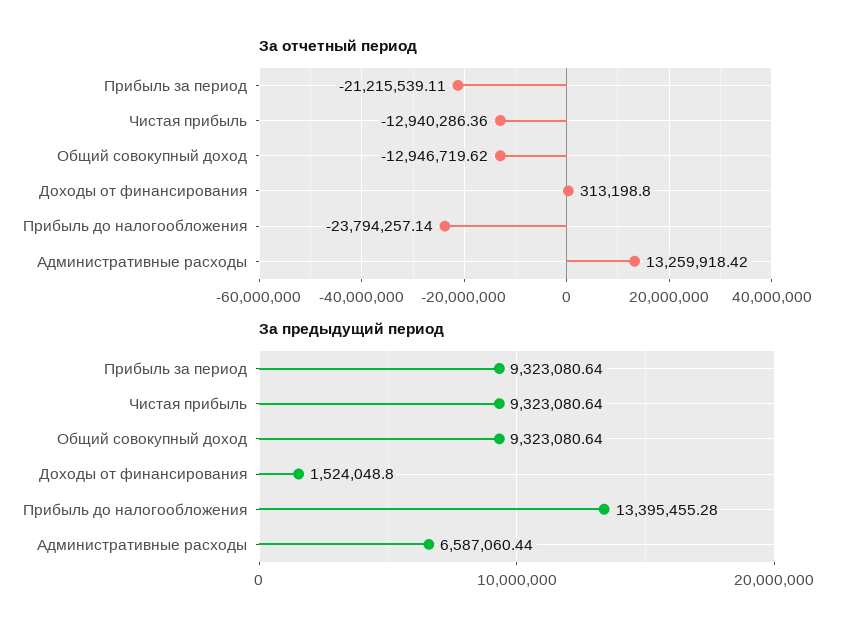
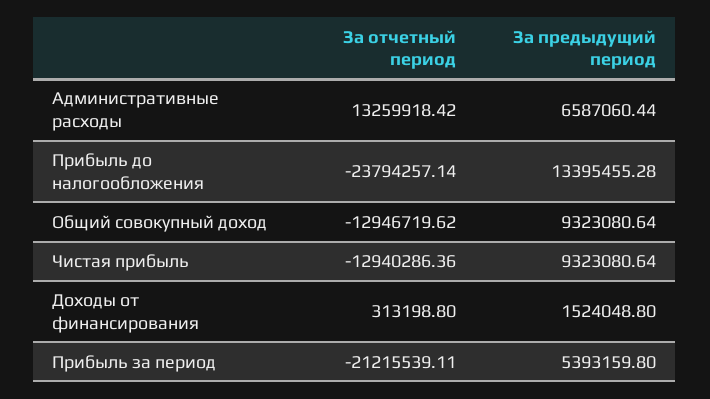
  {
    "За отчетный период": {
      "Прибыль за период": -21215539.11,
      "Чистая прибыль": -12940286.36,
      "Общий совокупный доход": -12946719.62,
      "Доходы от финансирования": 313198.8,
      "Прибыль до налогообложения": -23794257.14,
      "Административные расходы": 13259918.42
    },
    "За предыдущий период": {
-     "Прибыль за период": 9323080.64,
+     "Прибыль за период": 5393159.8,
      "Чистая прибыль": 9323080.64,
      "Общий совокупный доход": 9323080.64,
      "Доходы от финансирования": 1524048.8,
      "Прибыль до налогообложения": 13395455.28,
      "Административные расходы": 6587060.44
    }
  }

